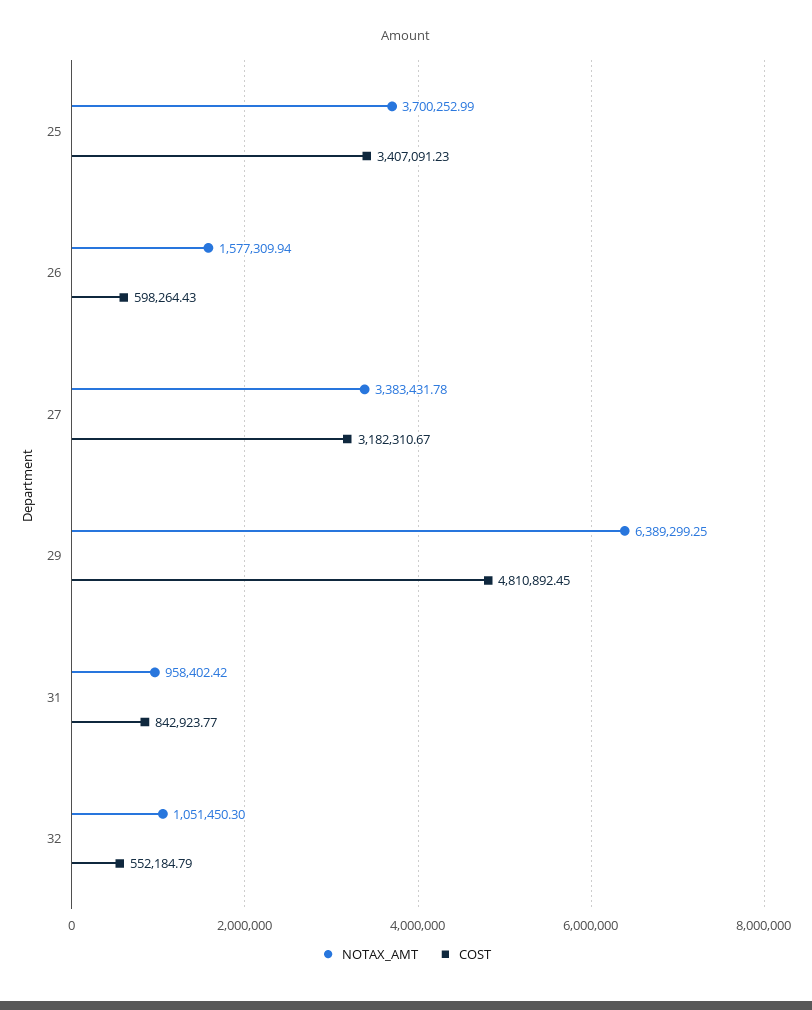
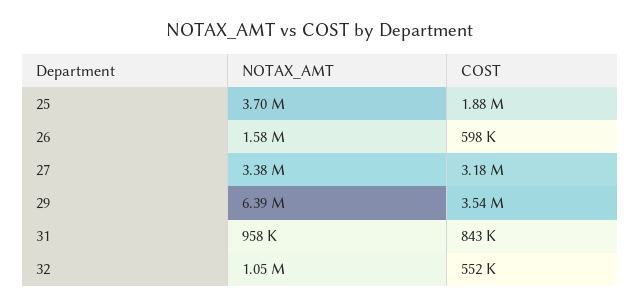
  {
    "NOTAX_AMT": {
      "25": 3700252.99,
      "26": 1577309.94,
      "27": 3383431.78,
      "29": 6389299.25,
      "31": 958402.42,
      "32": 1051450.3
    },
    "COST": {
-     "25": 3407091.23,
+     "25": 1880000,
      "26": 598264.43,
      "27": 3182310.67,
-     "29": 4810892.45,
+     "29": 3540000,
      "31": 842923.77,
      "32": 552184.79
    }
  }

